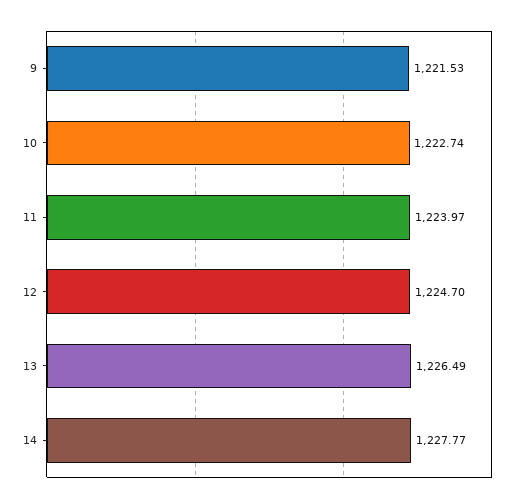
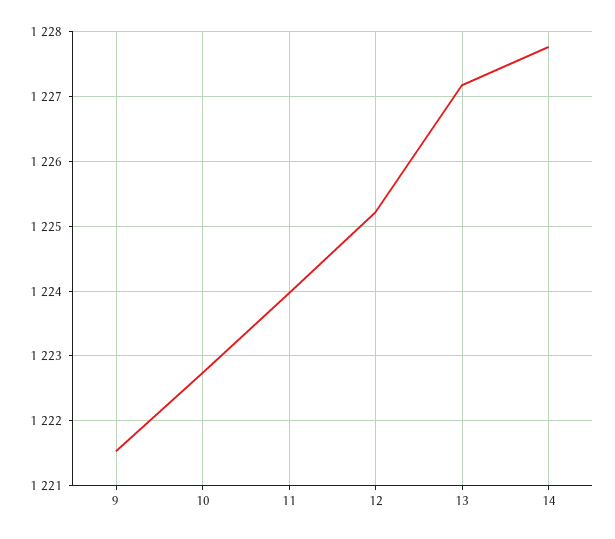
  {
    "9": 1221.53,
    "10": 1222.74,
    "11": 1223.97,
-   "12": 1224.7,
+   "12": 1225.2,
-   "13": 1226.49,
+   "13": 1227.2,
    "14": 1227.77
  }

